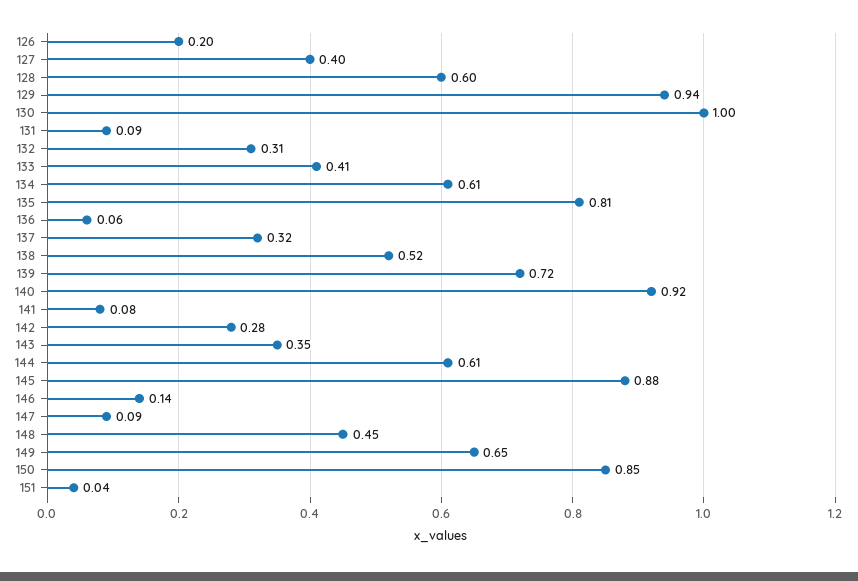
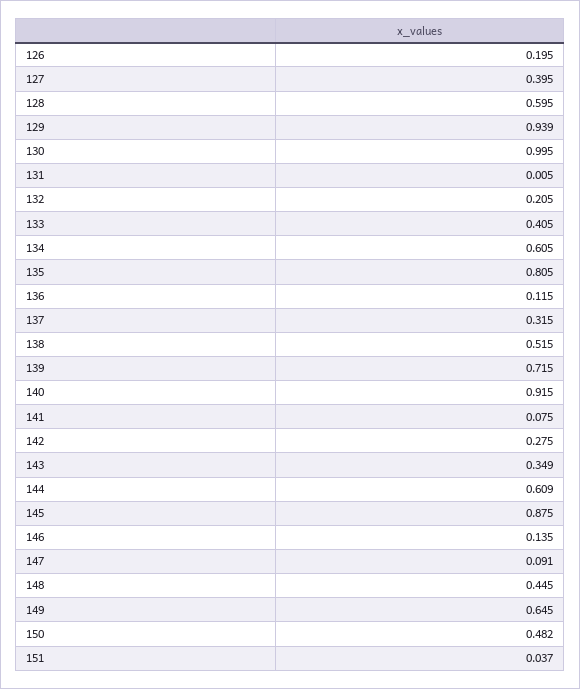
  {
    "126": 0.195,
    "127": 0.395,
    "128": 0.595,
    "129": 0.939,
    "130": 0.995,
-   "131": 0.09,
+   "131": 0.005,
-   "132": 0.31,
+   "132": 0.205,
    "133": 0.405,
    "134": 0.605,
    "135": 0.805,
-   "136": 0.06,
+   "136": 0.115,
    "137": 0.315,
    "138": 0.515,
    "139": 0.715,
    "140": 0.915,
    "141": 0.075,
    "142": 0.275,
    "143": 0.349,
    "144": 0.609,
    "145": 0.875,
    "146": 0.135,
    "147": 0.091,
    "148": 0.445,
    "149": 0.645,
-   "150": 0.85,
+   "150": 0.482,
    "151": 0.037
  }

